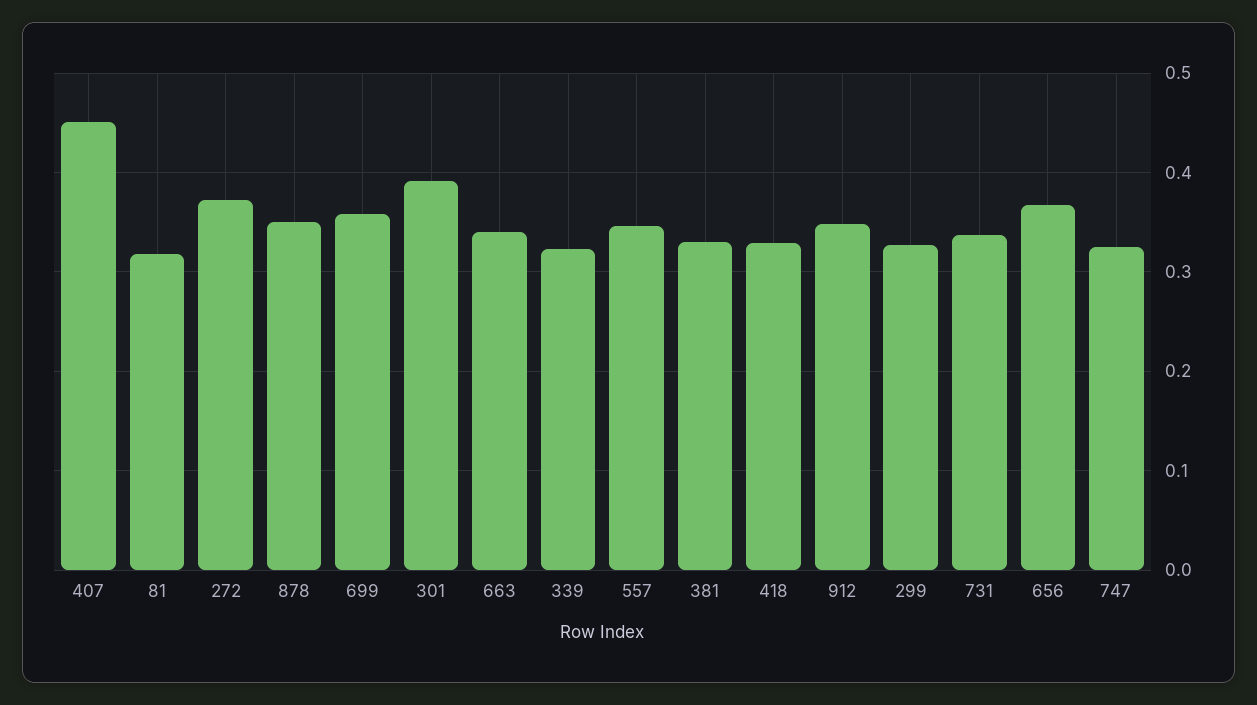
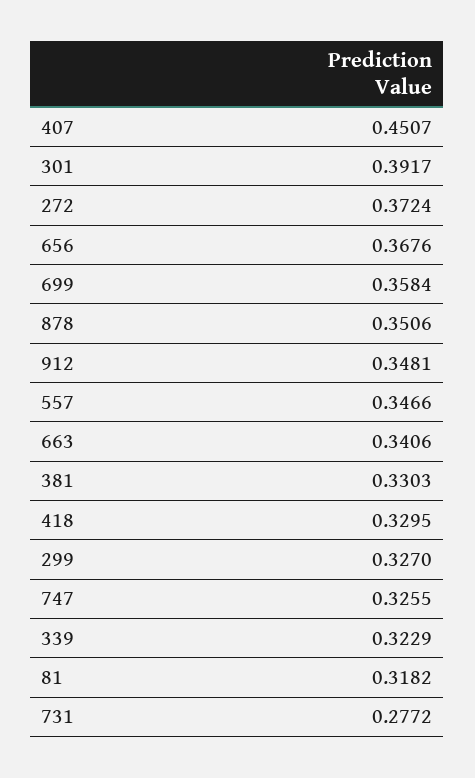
  {
    "407": 0.4507,
    "81": 0.3182,
    "272": 0.3724,
    "878": 0.3506,
    "699": 0.3584,
    "301": 0.3917,
    "663": 0.3406,
    "339": 0.3229,
    "557": 0.3466,
    "381": 0.3303,
    "418": 0.3295,
    "912": 0.3481,
    "299": 0.327,
-   "731": 0.34,
+   "731": 0.2772,
    "656": 0.3676,
    "747": 0.3255
  }

